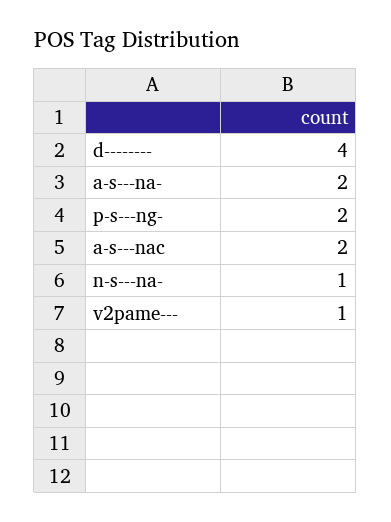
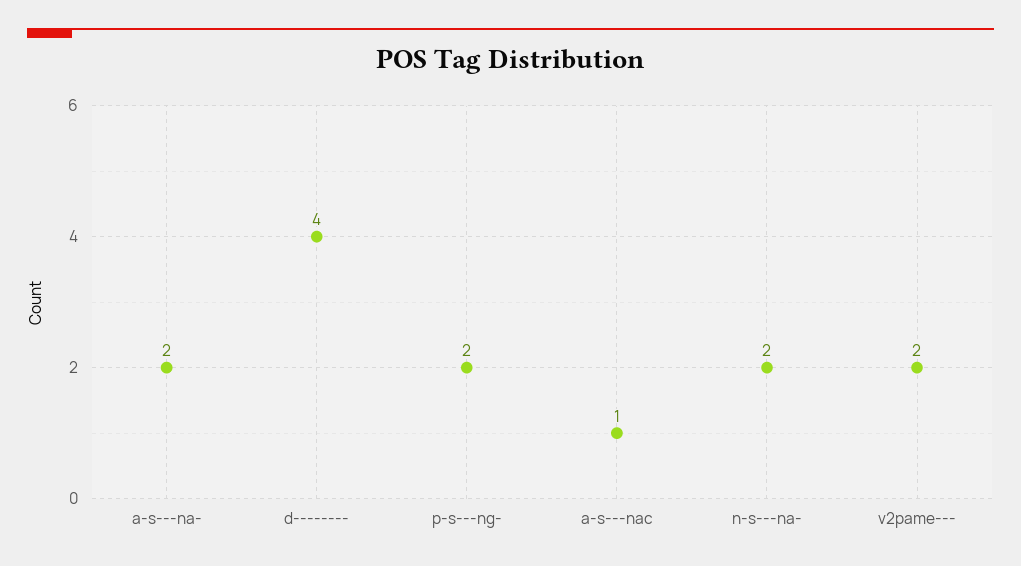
  {
    "d--------": 4,
    "a-s---na-": 2,
    "p-s---ng-": 2,
-   "a-s---nac": 2,
+   "a-s---nac": 1,
-   "n-s---na-": 1,
+   "n-s---na-": 2,
-   "v2pame---": 1
+   "v2pame---": 2
  }

